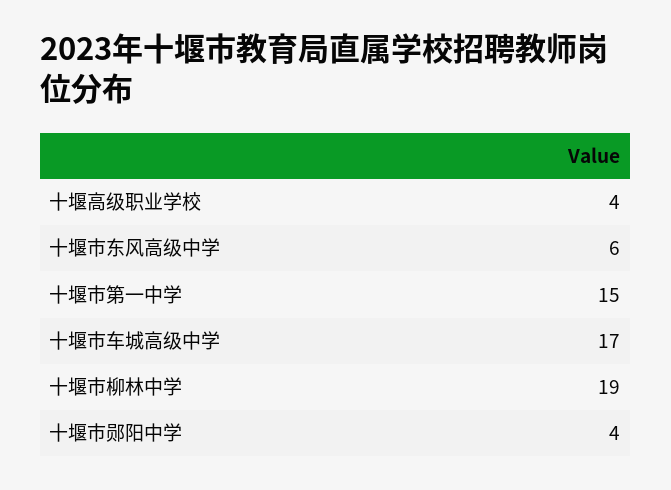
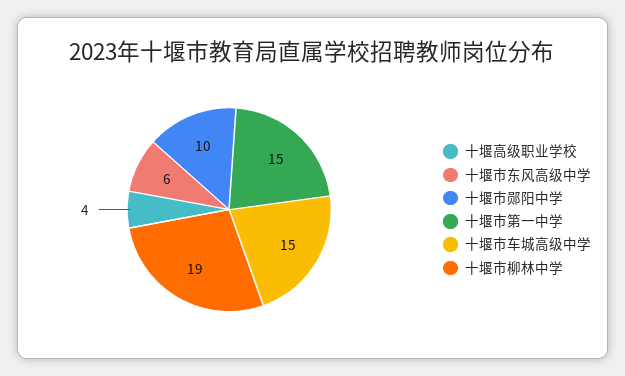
  {
    "十堰高级职业学校": 4,
    "十堰市东风高级中学": 6,
    "十堰市第一中学": 15,
-   "十堰市车城高级中学": 17,
+   "十堰市车城高级中学": 15,
    "十堰市柳林中学": 19,
-   "十堰市郧阳中学": 4
+   "十堰市郧阳中学": 10
  }

